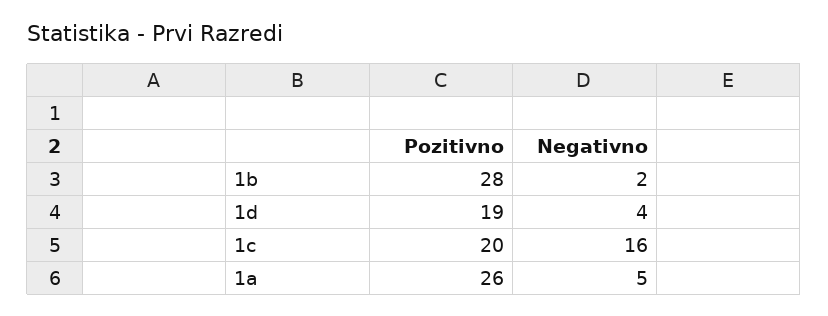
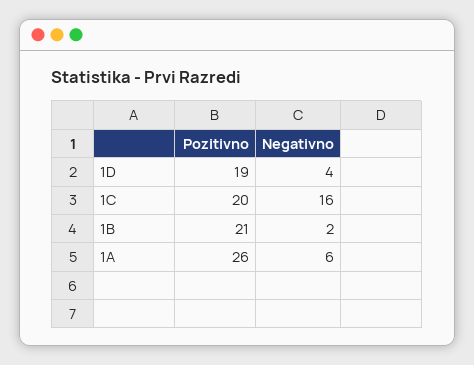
  {
    "Pozitivno": {
-     "1b": 28,
+     "1b": 21,
      "1d": 19,
      "1c": 20,
      "1a": 26
    },
    "Negativno": {
      "1b": 2,
      "1d": 4,
      "1c": 16,
-     "1a": 5
+     "1a": 6
    }
  }

